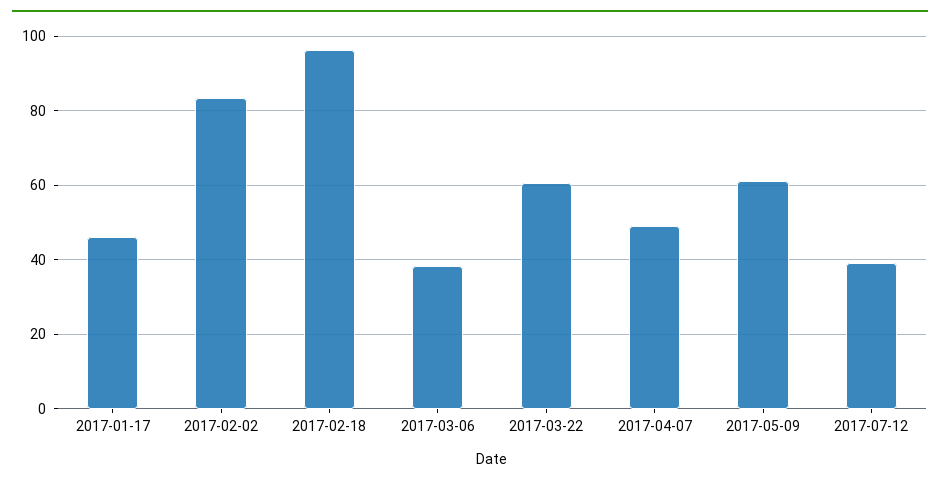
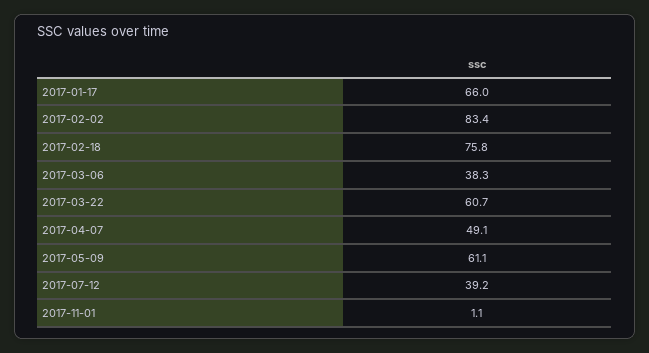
  {
-   "2017-01-17": 46,
+   "2017-01-17": 66,
    "2017-02-02": 83.4,
-   "2017-02-18": 96,
+   "2017-02-18": 75.8,
    "2017-03-06": 38.3,
    "2017-03-22": 60.7,
    "2017-04-07": 49.1,
    "2017-05-09": 61.1,
-   "2017-07-12": 39.2
+   "2017-07-12": 39.2,
+   "2017-11-01": 1.1
  }

